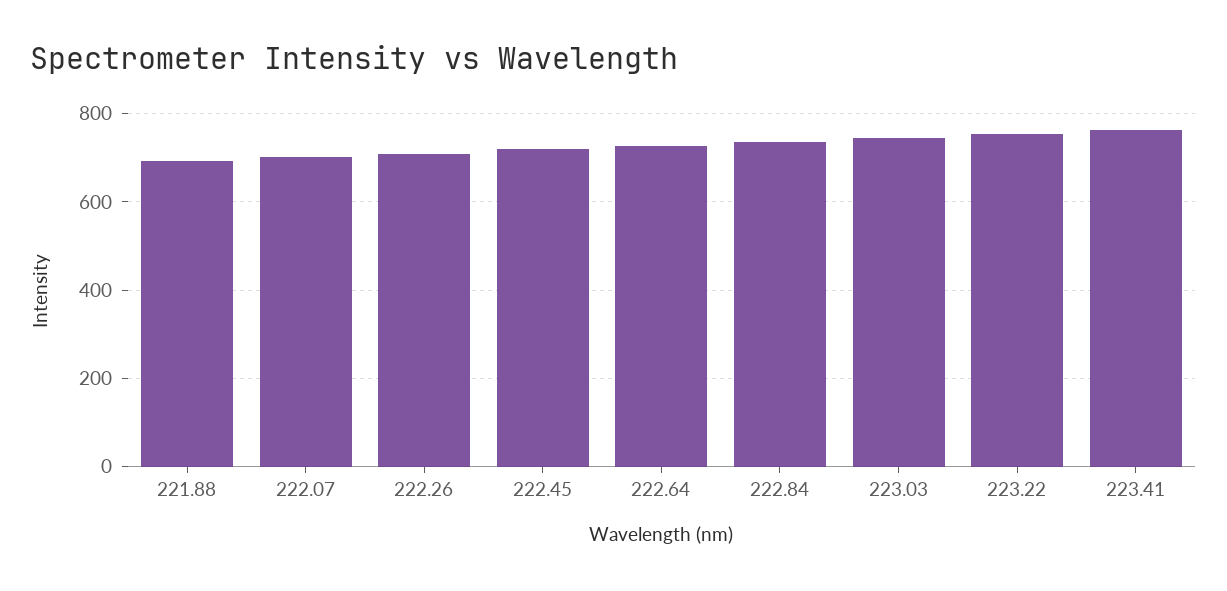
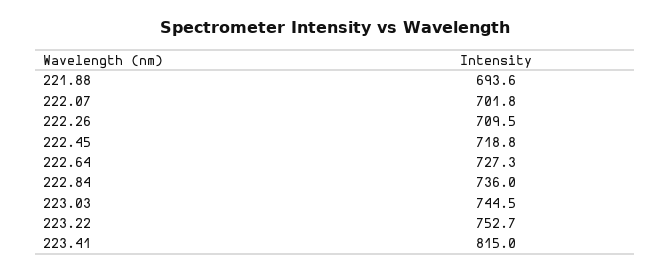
  {
    "221.88": 693.6,
    "222.07": 701.8,
    "222.26": 709.5,
    "222.45": 718.8,
    "222.64": 727.3,
    "222.84": 736,
    "223.03": 744.5,
    "223.22": 752.7,
-   "223.41": 760
+   "223.41": 815
  }

